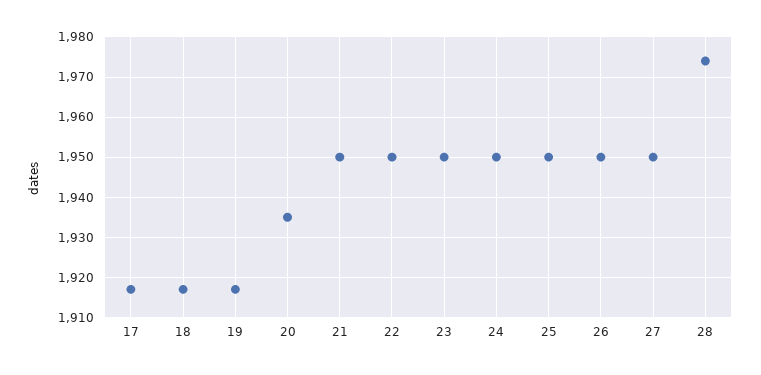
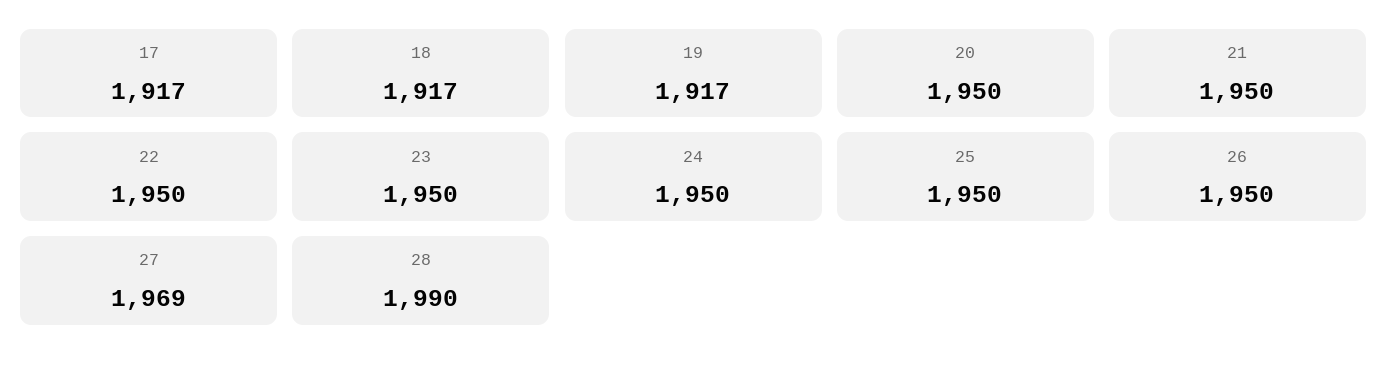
  {
    "17": 1917,
    "18": 1917,
    "19": 1917,
-   "20": 1935,
+   "20": 1950,
    "21": 1950,
    "22": 1950,
    "23": 1950,
    "24": 1950,
    "25": 1950,
    "26": 1950,
-   "27": 1950,
+   "27": 1969,
-   "28": 1975
+   "28": 1990
  }

